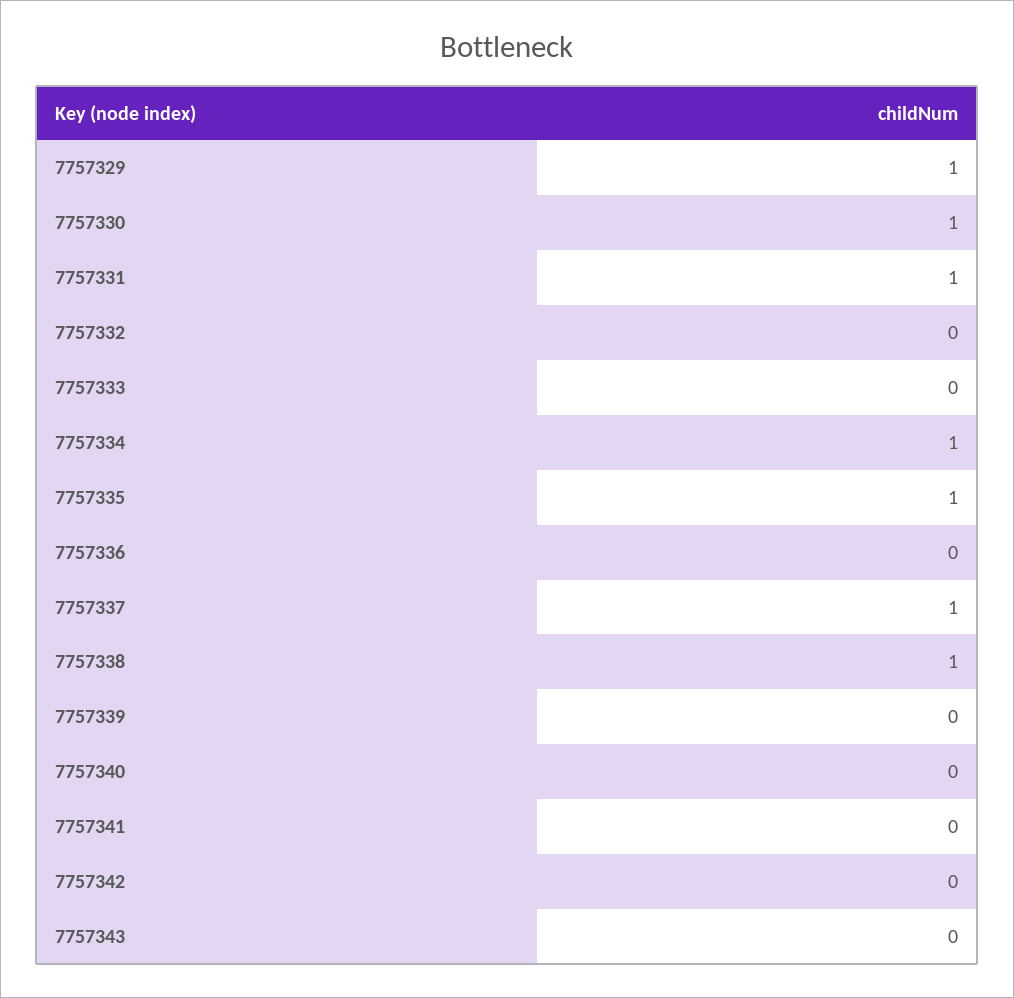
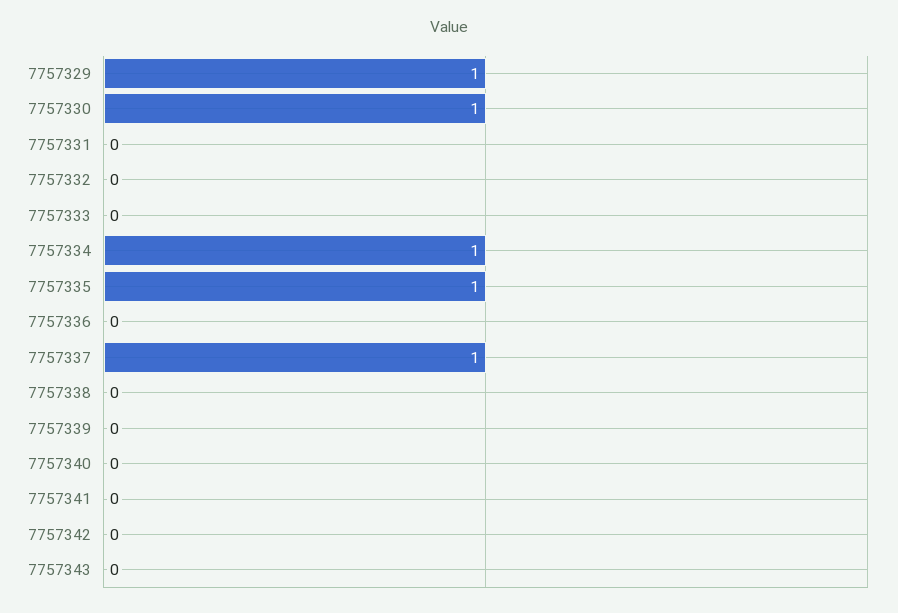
  {
    "7757329": 1,
    "7757330": 1,
-   "7757331": 1,
+   "7757331": 0,
    "7757332": 0,
    "7757333": 0,
    "7757334": 1,
    "7757335": 1,
    "7757336": 0,
    "7757337": 1,
-   "7757338": 1,
+   "7757338": 0,
    "7757339": 0,
    "7757340": 0,
    "7757341": 0,
    "7757342": 0,
    "7757343": 0
  }

